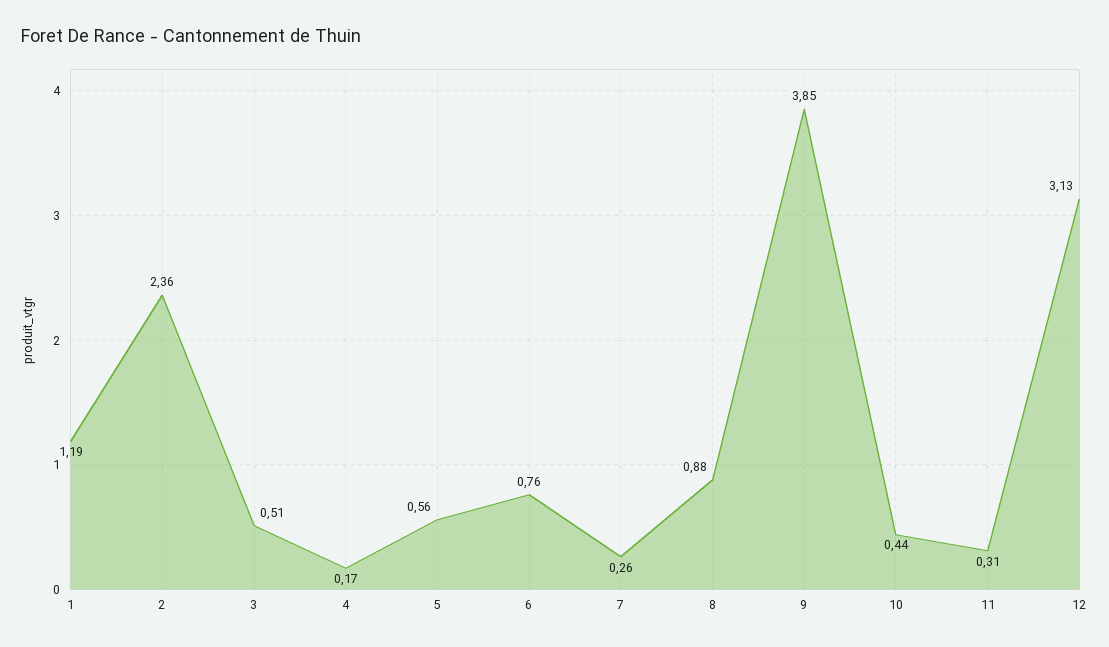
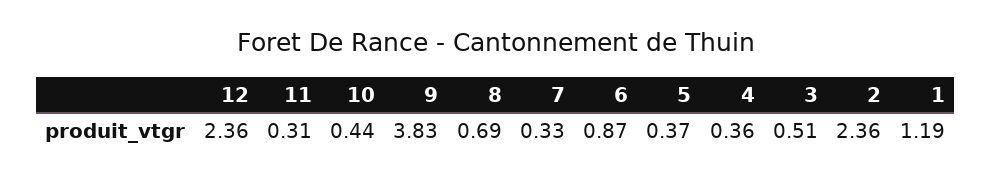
  {
    "1": 1.19,
    "2": 2.36,
    "3": 0.51,
-   "4": 0.17,
+   "4": 0.36,
-   "5": 0.56,
+   "5": 0.37,
-   "6": 0.76,
+   "6": 0.87,
-   "7": 0.26,
+   "7": 0.33,
-   "8": 0.88,
+   "8": 0.69,
-   "9": 3.85,
+   "9": 3.83,
    "10": 0.44,
    "11": 0.31,
-   "12": 3.13
+   "12": 2.36
  }

